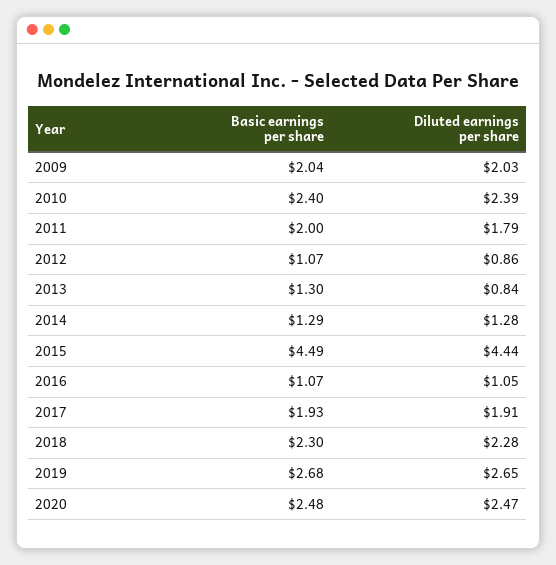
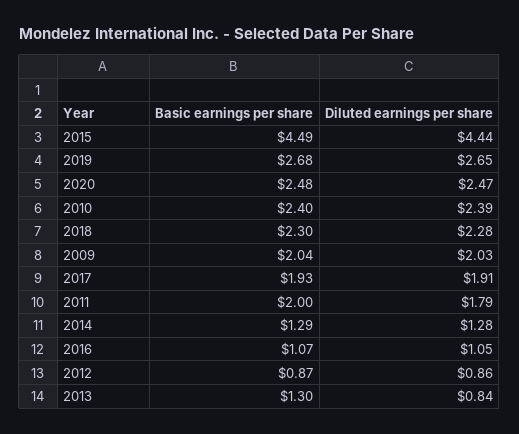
  {
    "Basic earnings per share": {
      "2009": 2.04,
      "2010": 2.4,
      "2011": 2,
-     "2012": 1.07,
+     "2012": 0.87,
      "2013": 1.3,
      "2014": 1.29,
      "2015": 4.49,
      "2016": 1.07,
      "2017": 1.93,
      "2018": 2.3,
      "2019": 2.68,
      "2020": 2.48
    },
    "Diluted earnings per share": {
      "2009": 2.03,
      "2010": 2.39,
      "2011": 1.79,
      "2012": 0.86,
      "2013": 0.84,
      "2014": 1.28,
      "2015": 4.44,
      "2016": 1.05,
      "2017": 1.91,
      "2018": 2.28,
      "2019": 2.65,
      "2020": 2.47
    }
  }

